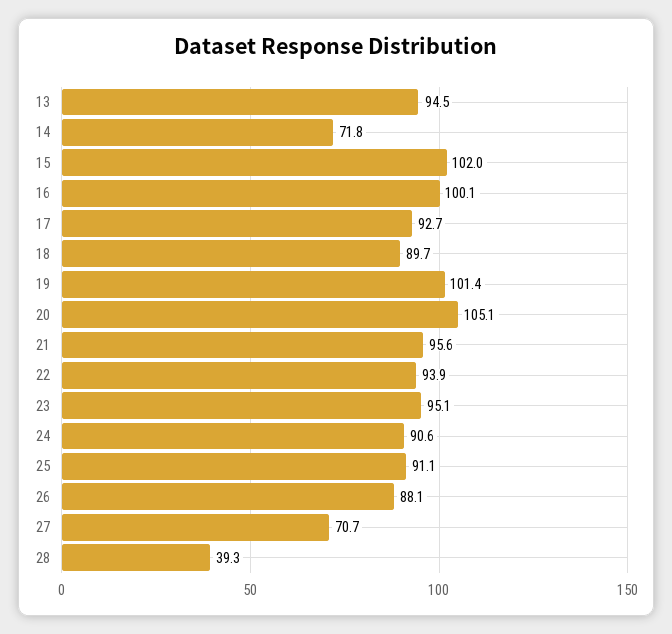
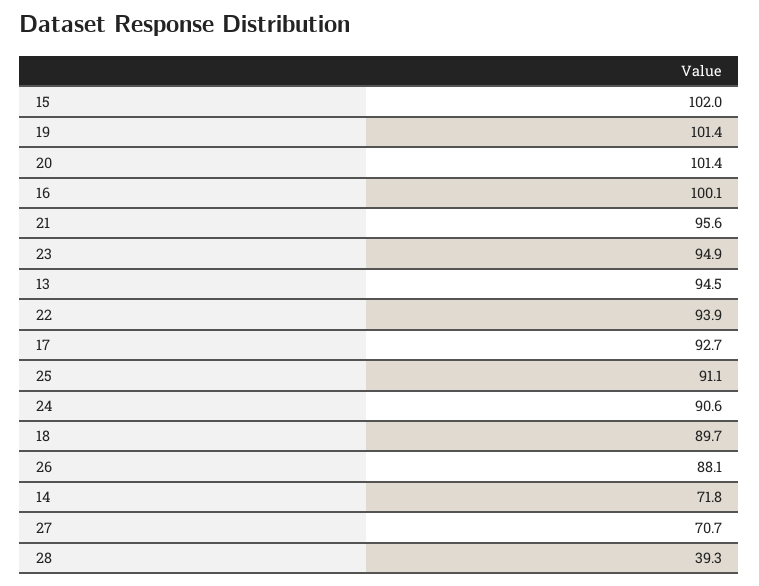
  {
    "13": 94.5,
    "14": 71.8,
    "15": 102,
    "16": 100.1,
    "17": 92.7,
    "18": 89.7,
    "19": 101.4,
-   "20": 105.1,
+   "20": 101.4,
    "21": 95.6,
    "22": 93.9,
-   "23": 95.1,
+   "23": 94.9,
    "24": 90.6,
    "25": 91.1,
    "26": 88.1,
    "27": 70.7,
    "28": 39.3
  }

